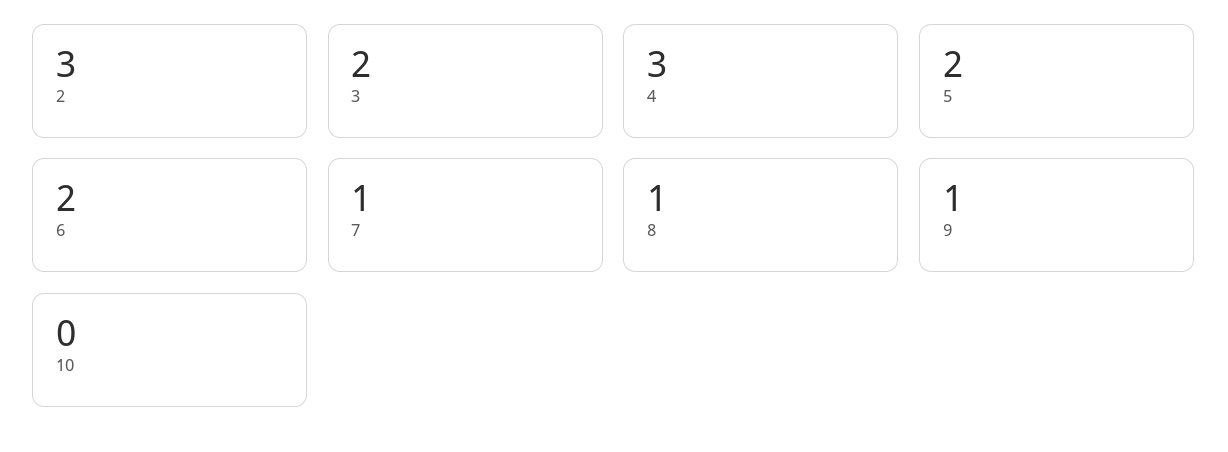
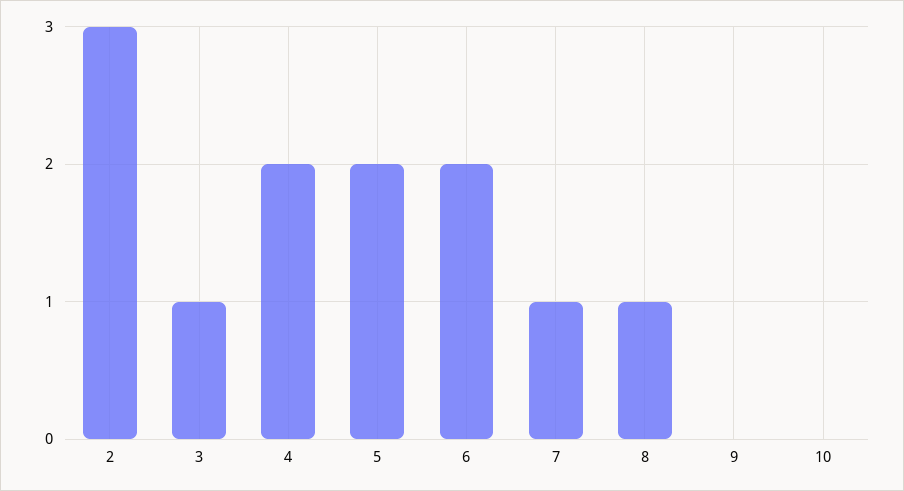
  {
    "2": 3,
-   "3": 2,
+   "3": 1,
-   "4": 3,
+   "4": 2,
    "5": 2,
    "6": 2,
    "7": 1,
    "8": 1,
-   "9": 1,
+   "9": 0,
    "10": 0
  }

